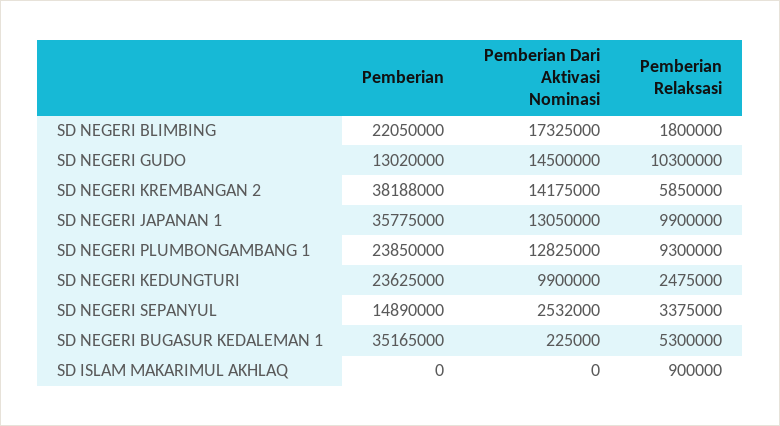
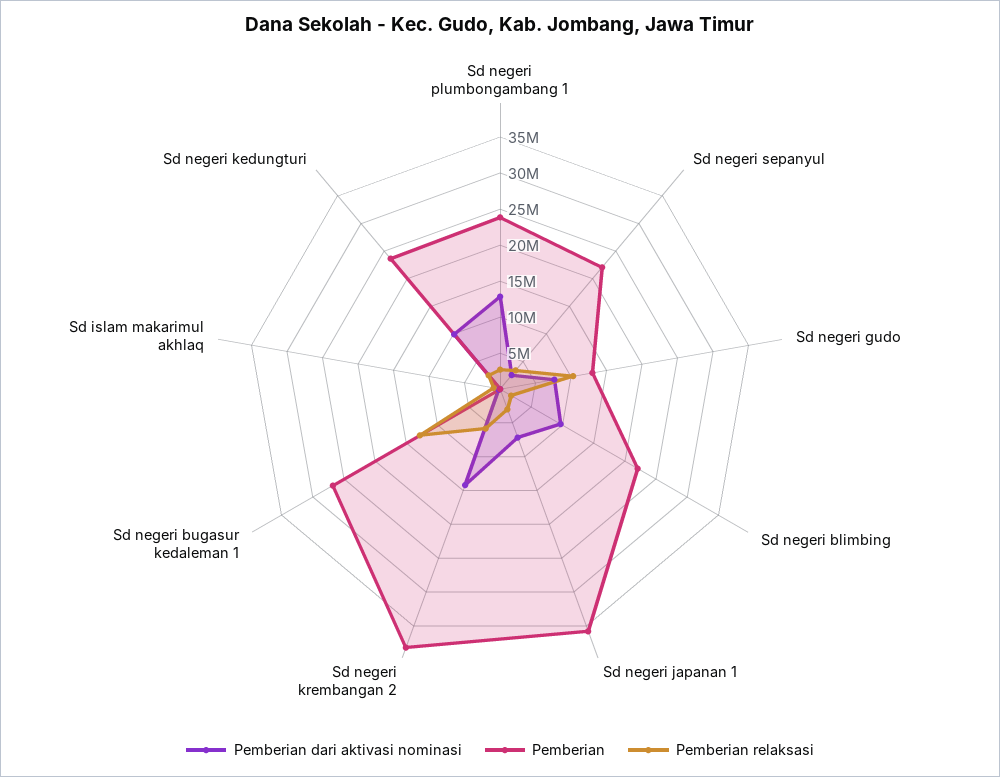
  {
    "Pemberian": {
      "SD NEGERI BLIMBING": 22050000,
      "SD NEGERI GUDO": 13020000,
      "SD NEGERI KREMBANGAN 2": 38188000,
      "SD NEGERI JAPANAN 1": 35775000,
      "SD NEGERI PLUMBONGAMBANG 1": 23850000,
      "SD NEGERI KEDUNGTURI": 23625000,
-     "SD NEGERI SEPANYUL": 14890000,
+     "SD NEGERI SEPANYUL": 22500000,
-     "SD NEGERI BUGASUR KEDALEMAN 1": 35165000,
+     "SD NEGERI BUGASUR KEDALEMAN 1": 27500000,
      "SD ISLAM MAKARIMUL AKHLAQ": 0
    },
    "Pemberian Dari Aktivasi Nominasi": {
-     "SD NEGERI BLIMBING": 17325000,
+     "SD NEGERI BLIMBING": 10000000,
-     "SD NEGERI GUDO": 14500000,
+     "SD NEGERI GUDO": 7500000,
      "SD NEGERI KREMBANGAN 2": 14175000,
-     "SD NEGERI JAPANAN 1": 13050000,
+     "SD NEGERI JAPANAN 1": 7500000,
      "SD NEGERI PLUMBONGAMBANG 1": 12825000,
      "SD NEGERI KEDUNGTURI": 9900000,
      "SD NEGERI SEPANYUL": 2532000,
      "SD NEGERI BUGASUR KEDALEMAN 1": 225000,
      "SD ISLAM MAKARIMUL AKHLAQ": 0
    },
    "Pemberian Relaksasi": {
      "SD NEGERI BLIMBING": 1800000,
      "SD NEGERI GUDO": 10300000,
      "SD NEGERI KREMBANGAN 2": 5850000,
-     "SD NEGERI JAPANAN 1": 9900000,
+     "SD NEGERI JAPANAN 1": 2500000,
-     "SD NEGERI PLUMBONGAMBANG 1": 9300000,
+     "SD NEGERI PLUMBONGAMBANG 1": 2500000,
      "SD NEGERI KEDUNGTURI": 2475000,
      "SD NEGERI SEPANYUL": 3375000,
-     "SD NEGERI BUGASUR KEDALEMAN 1": 5300000,
+     "SD NEGERI BUGASUR KEDALEMAN 1": 12500000,
      "SD ISLAM MAKARIMUL AKHLAQ": 900000
    }
  }

